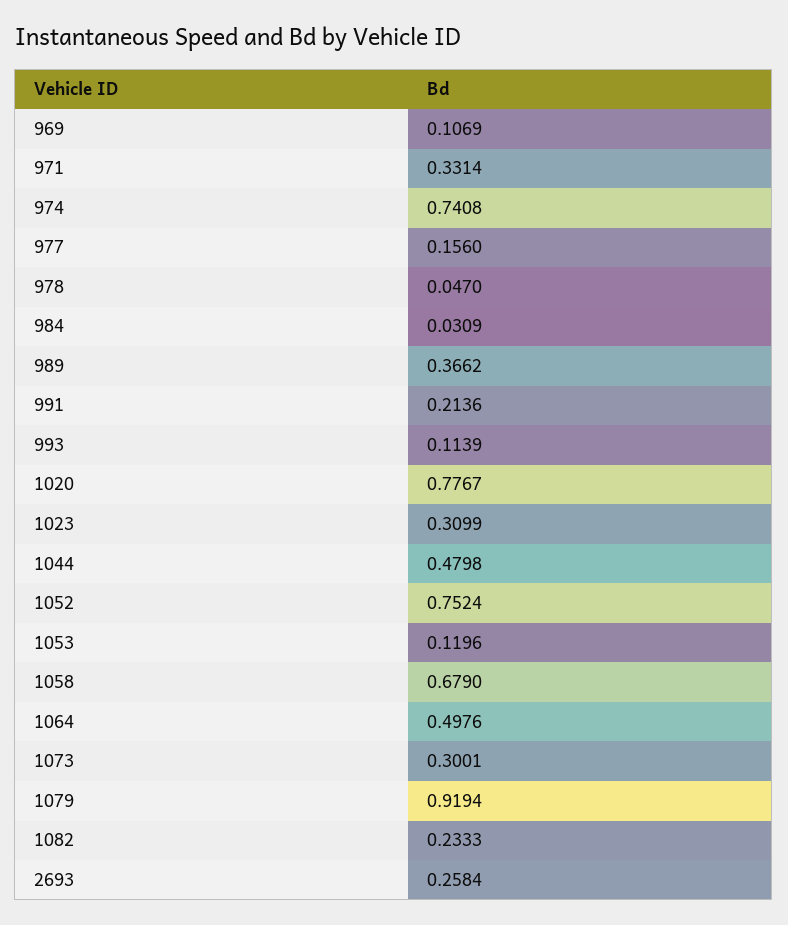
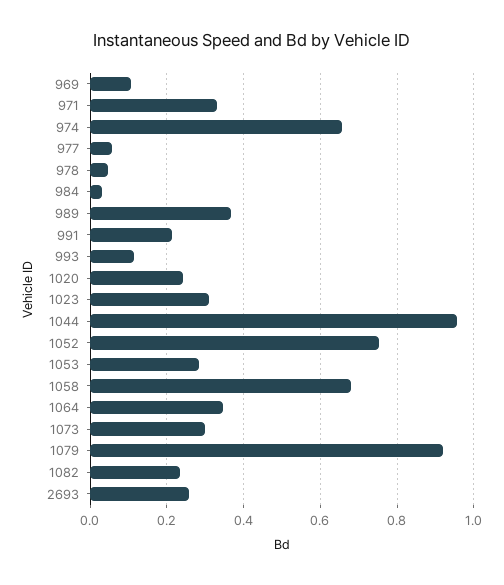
  {
    "969": 0.1069,
    "971": 0.3314,
-   "974": 0.7408,
+   "974": 0.66,
-   "977": 0.156,
+   "977": 0.06,
    "978": 0.047,
    "984": 0.0309,
    "989": 0.3662,
    "991": 0.2136,
    "993": 0.1139,
-   "1020": 0.7767,
+   "1020": 0.24,
    "1023": 0.3099,
-   "1044": 0.4798,
+   "1044": 0.96,
    "1052": 0.7524,
-   "1053": 0.1196,
+   "1053": 0.28,
    "1058": 0.679,
-   "1064": 0.4976,
+   "1064": 0.34,
    "1073": 0.3001,
    "1079": 0.9194,
    "1082": 0.2333,
    "2693": 0.2584
  }

